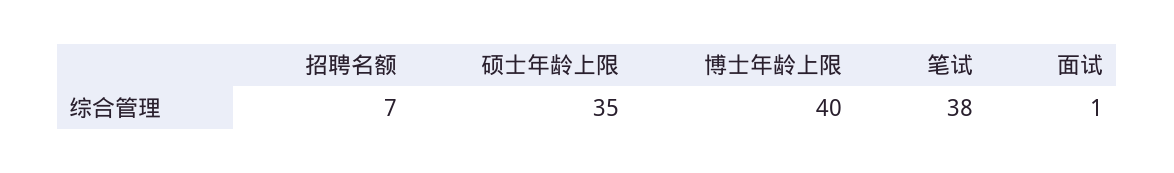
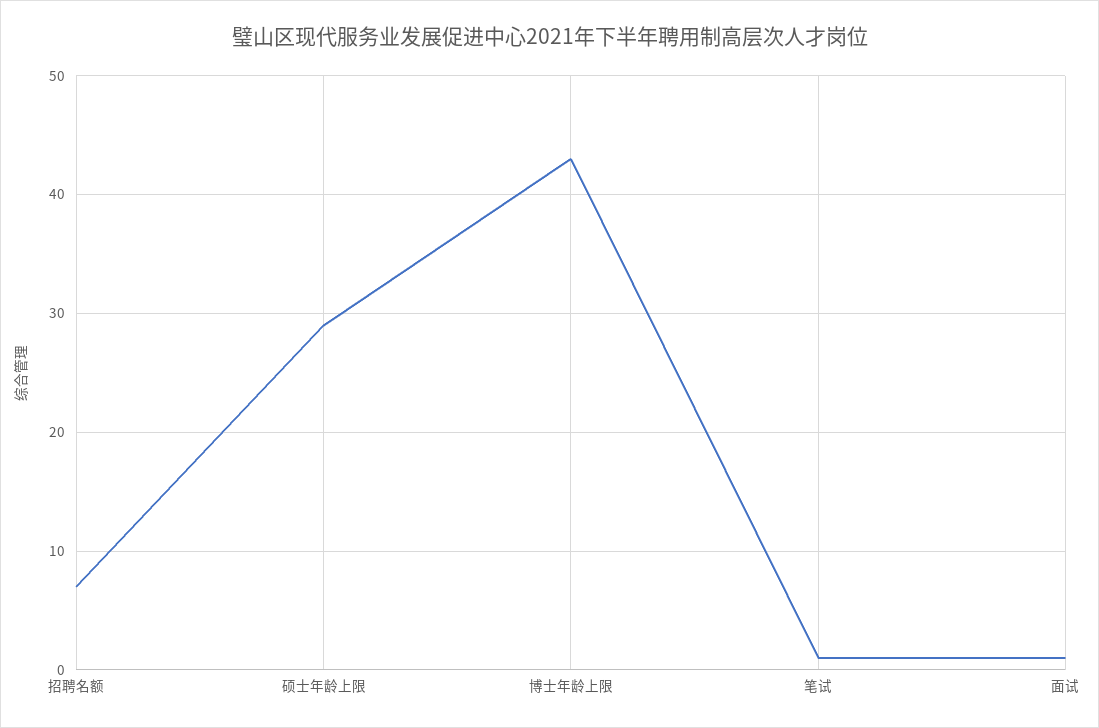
  {
    "招聘名额": 7,
-   "硕士年龄上限": 35,
+   "硕士年龄上限": 29,
-   "博士年龄上限": 40,
+   "博士年龄上限": 43,
-   "笔试": 38,
+   "笔试": 1,
    "面试": 1
  }

